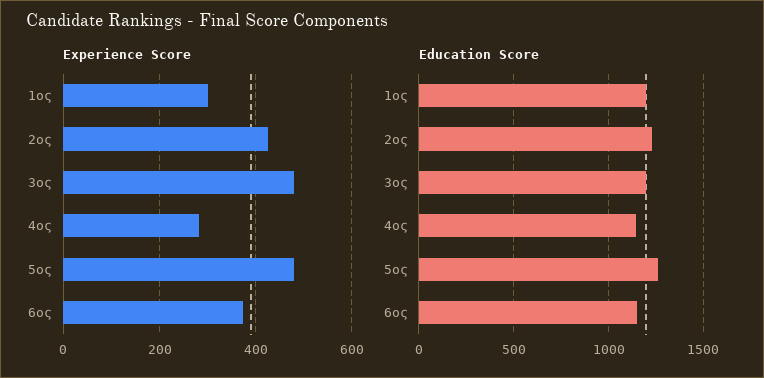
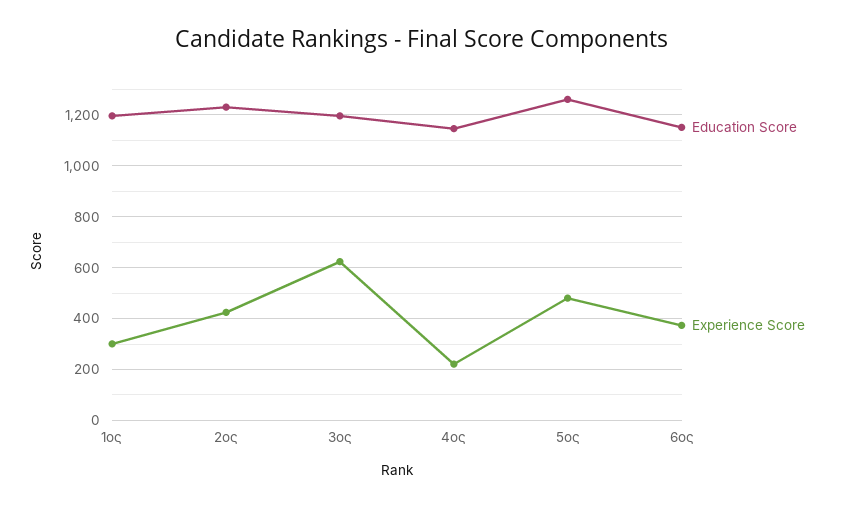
  {
    "Experience Score": {
      "1ος": 300,
      "2ος": 420,
-     "3ος": 480,
+     "3ος": 625,
-     "4ος": 280,
+     "4ος": 225,
      "5ος": 480,
      "6ος": 380
    },
    "Education Score": {
      "1ος": 1200,
      "2ος": 1225,
      "3ος": 1200,
      "4ος": 1150,
      "5ος": 1250,
      "6ος": 1150
    }
  }

